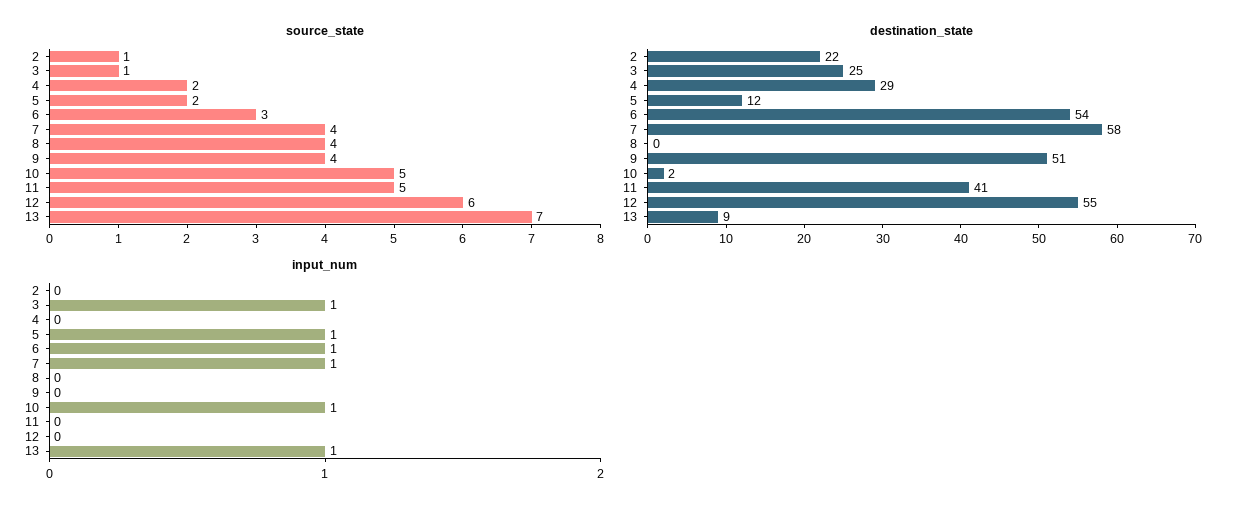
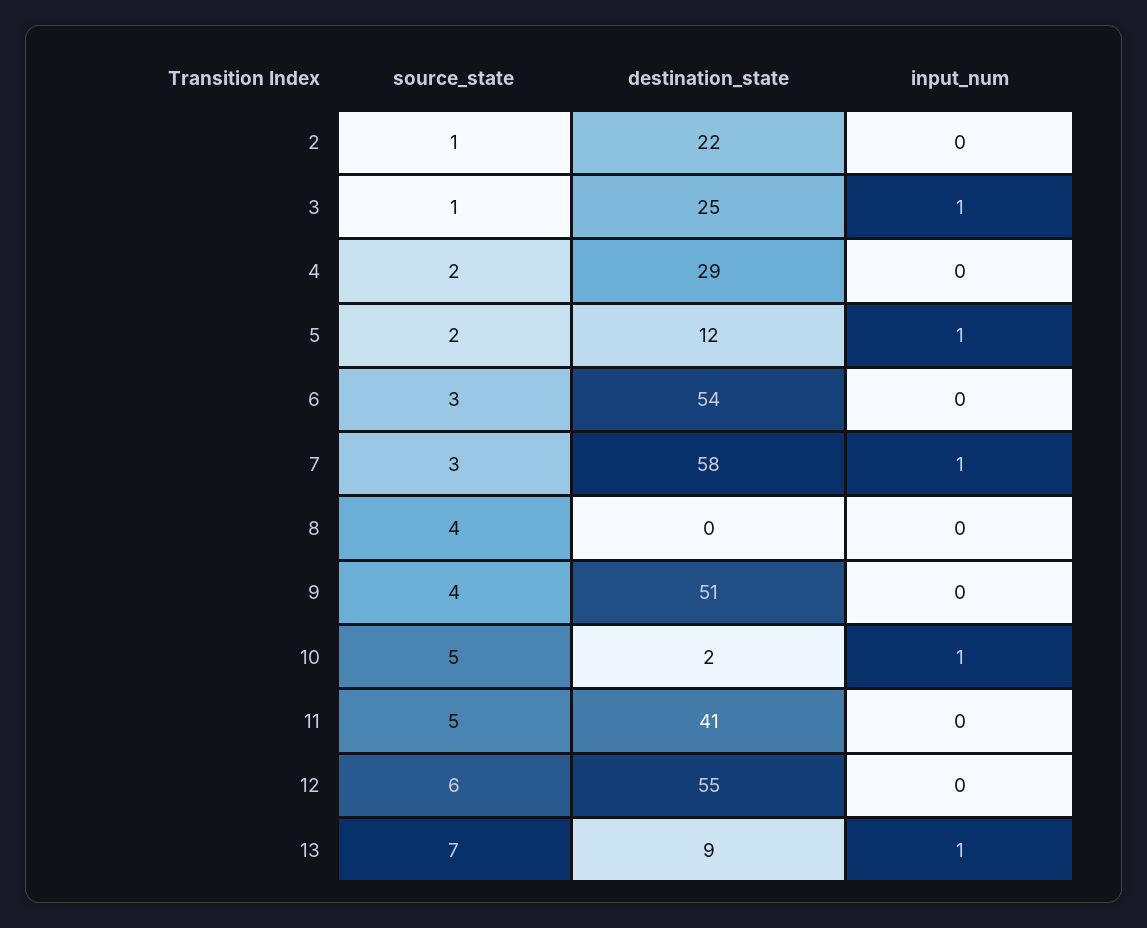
  {
    "source_state": {
      "2": 1,
      "3": 1,
      "4": 2,
      "5": 2,
      "6": 3,
-     "7": 4,
+     "7": 3,
      "8": 4,
      "9": 4,
      "10": 5,
      "11": 5,
      "12": 6,
      "13": 7
    },
    "destination_state": {
      "2": 22,
      "3": 25,
      "4": 29,
      "5": 12,
      "6": 54,
      "7": 58,
      "8": 0,
      "9": 51,
      "10": 2,
      "11": 41,
      "12": 55,
      "13": 9
    },
    "input_num": {
      "2": 0,
      "3": 1,
      "4": 0,
      "5": 1,
-     "6": 1,
+     "6": 0,
      "7": 1,
      "8": 0,
      "9": 0,
      "10": 1,
      "11": 0,
      "12": 0,
      "13": 1
    }
  }

